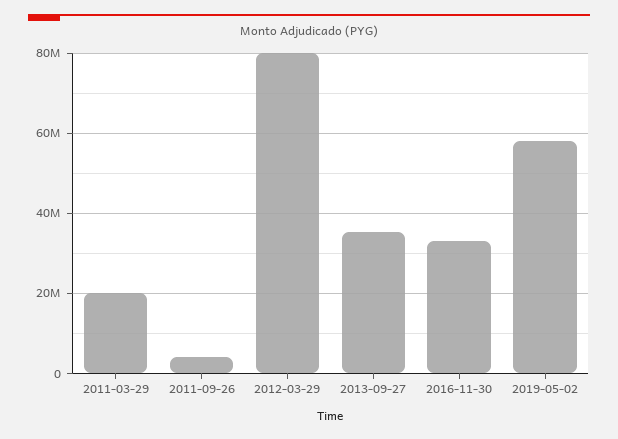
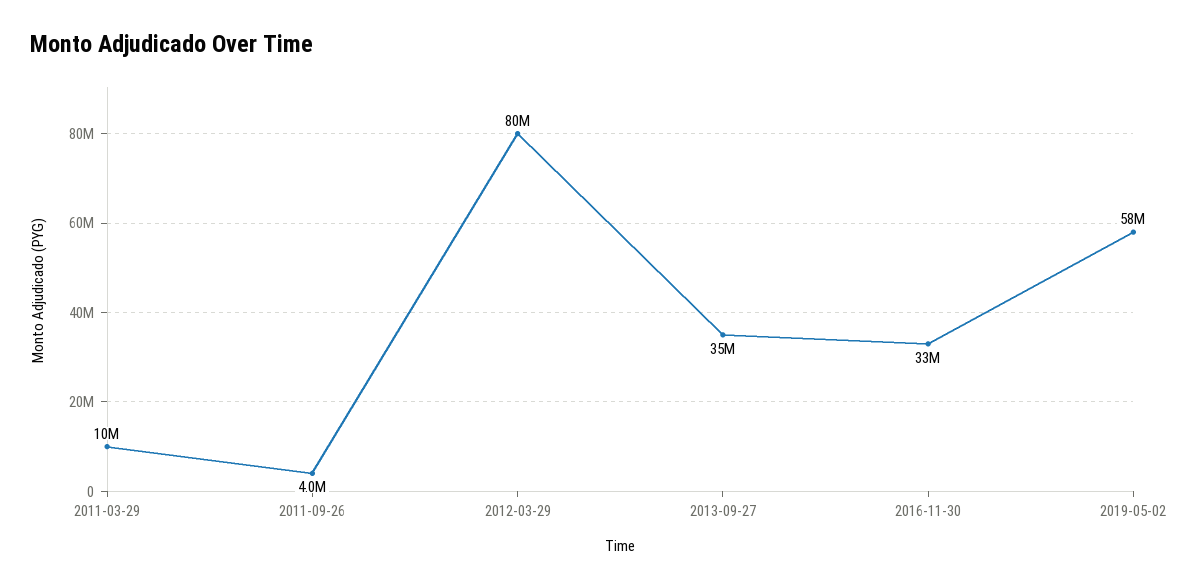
  {
-   "2011-03-29": 20000000,
+   "2011-03-29": 10000000,
    "2011-09-26": 4000000,
    "2012-03-29": 80000000,
    "2013-09-27": 35000000,
    "2016-11-30": 33000000,
    "2019-05-02": 58000000
  }

